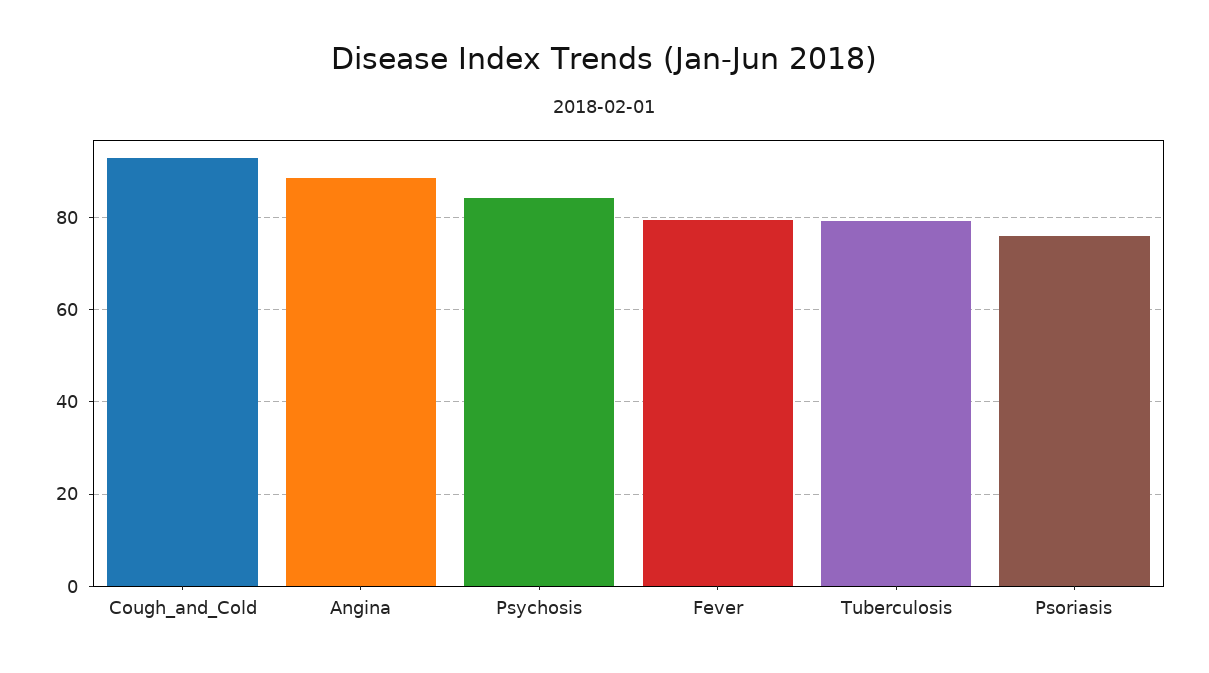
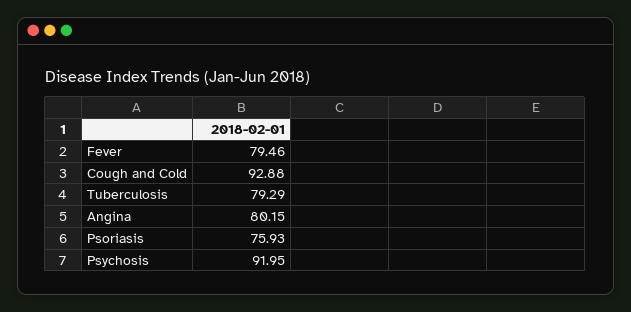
  {
    "Cough_and_Cold": 92.88,
-   "Angina": 88,
+   "Angina": 80.15,
-   "Psychosis": 84,
+   "Psychosis": 91.95,
    "Fever": 79.46,
    "Tuberculosis": 79.29,
    "Psoriasis": 75.93
  }

